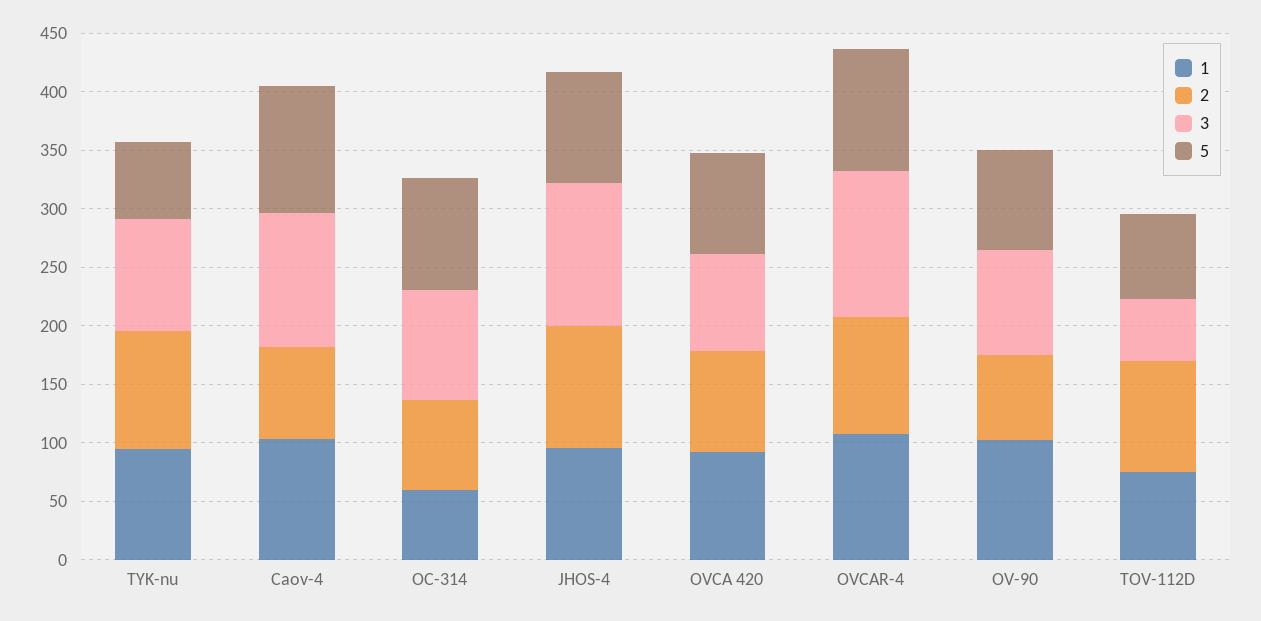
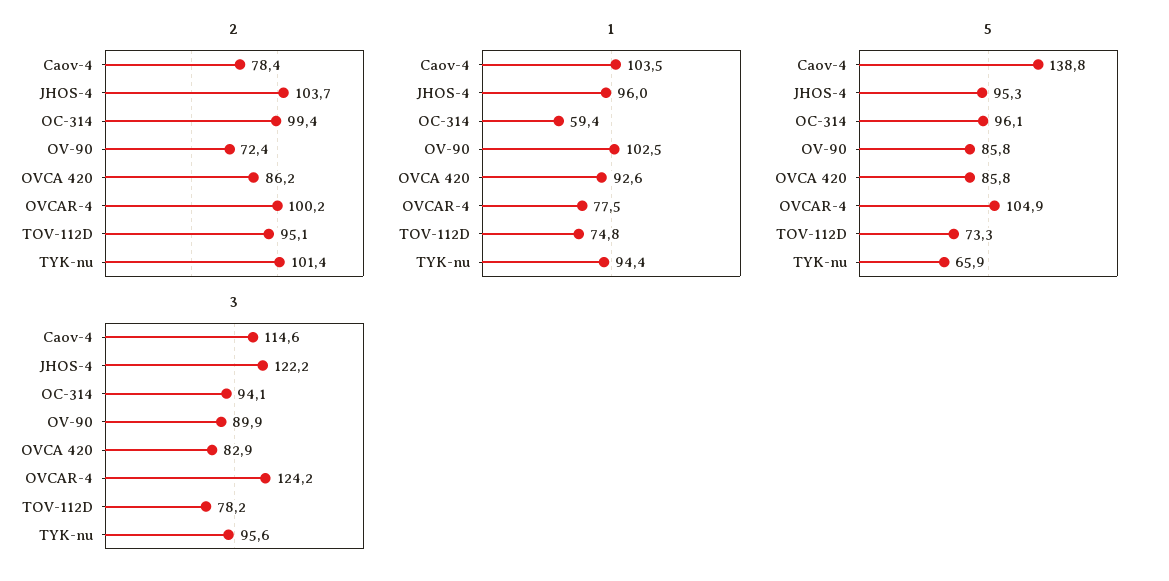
  {
    "1": {
      "TYK-nu": 94.4,
      "Caov-4": 103.5,
      "OC-314": 59.4,
      "JHOS-4": 96,
      "OVCA 420": 92.6,
-     "OVCAR-4": 110,
+     "OVCAR-4": 77.5,
      "OV-90": 102.5,
      "TOV-112D": 74.8
    },
    "2": {
      "TYK-nu": 101.4,
      "Caov-4": 78.4,
-     "OC-314": 80,
+     "OC-314": 99.4,
      "JHOS-4": 103.7,
      "OVCA 420": 86.2,
      "OVCAR-4": 100.2,
      "OV-90": 72.4,
      "TOV-112D": 95.1
    },
    "3": {
      "TYK-nu": 95.6,
      "Caov-4": 114.6,
      "OC-314": 94.1,
      "JHOS-4": 122.2,
      "OVCA 420": 82.9,
      "OVCAR-4": 124.2,
      "OV-90": 89.9,
-     "TOV-112D": 50
+     "TOV-112D": 78.2
    },
    "5": {
      "TYK-nu": 65.9,
-     "Caov-4": 110,
+     "Caov-4": 138.8,
      "OC-314": 96.1,
      "JHOS-4": 95.3,
      "OVCA 420": 85.8,
      "OVCAR-4": 104.9,
      "OV-90": 85.8,
      "TOV-112D": 73.3
    }
  }

